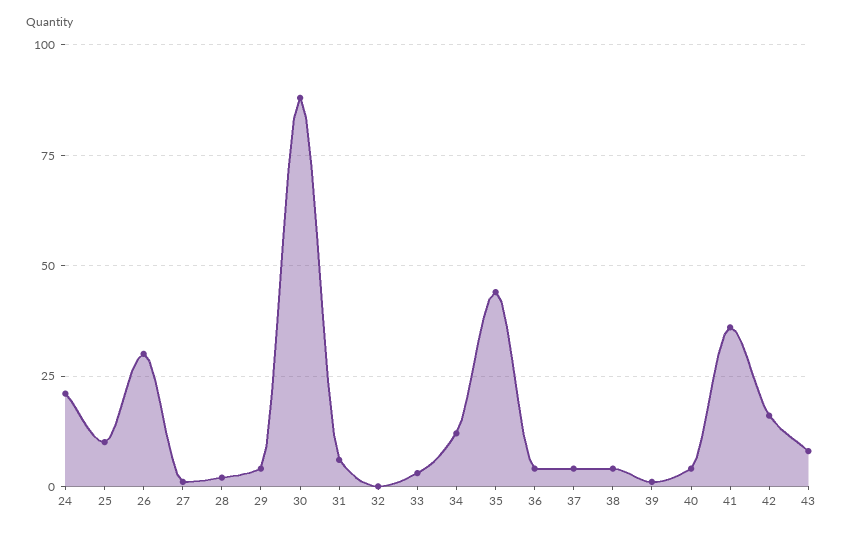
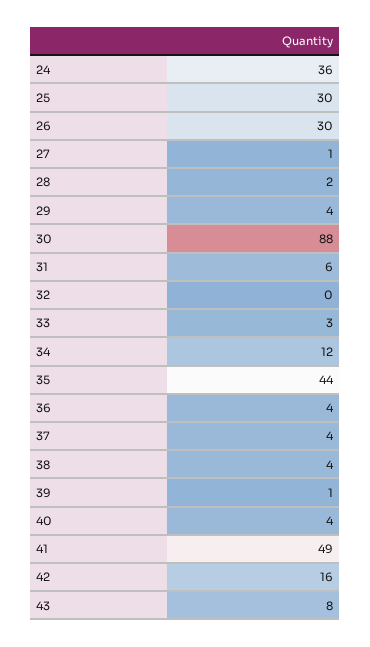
  {
-   "24": 20,
+   "24": 36,
-   "25": 10,
+   "25": 30,
    "26": 30,
    "27": 1,
    "28": 2,
    "29": 4,
    "30": 88,
    "31": 6,
    "32": 0,
    "33": 3,
    "34": 12,
    "35": 44,
    "36": 4,
    "37": 4,
    "38": 4,
    "39": 1,
    "40": 4,
-   "41": 35,
+   "41": 49,
    "42": 16,
    "43": 8
  }

